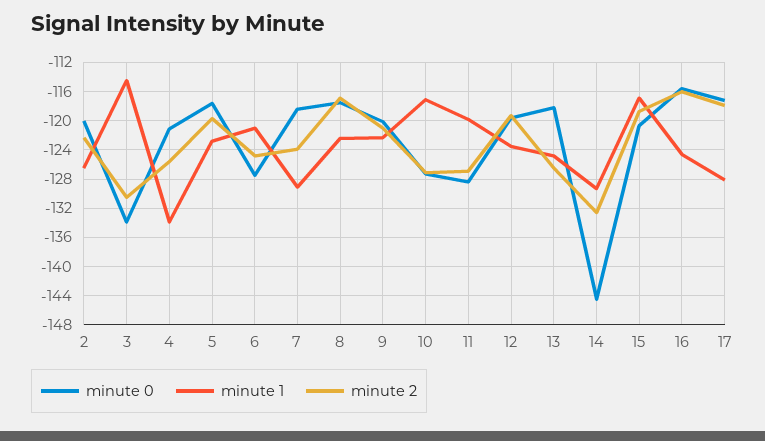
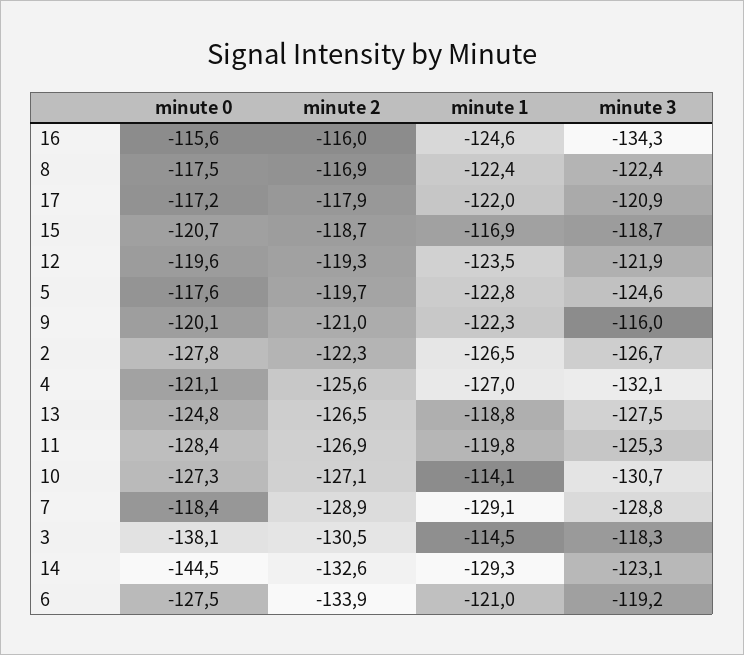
  {
    "minute 0": {
-     "2": -120,
+     "2": -127.8,
-     "3": -134,
+     "3": -138.1,
      "4": -121.1,
      "5": -117.6,
      "6": -127.5,
      "7": -118.4,
      "8": -117.5,
      "9": -120.1,
      "10": -127.3,
      "11": -128.4,
      "12": -119.6,
-     "13": -118,
+     "13": -124.8,
      "14": -144.5,
      "15": -120.7,
      "16": -115.6,
      "17": -117.2
    },
    "minute 1": {
      "2": -126.5,
      "3": -114.5,
-     "4": -134,
+     "4": -127,
      "5": -122.8,
      "6": -121,
      "7": -129.1,
      "8": -122.4,
      "9": -122.3,
-     "10": -117,
+     "10": -114.1,
      "11": -119.8,
      "12": -123.5,
-     "13": -125,
+     "13": -118.8,
      "14": -129.3,
      "15": -116.9,
      "16": -124.6,
-     "17": -128
+     "17": -122
    },
    "minute 2": {
      "2": -122.3,
      "3": -130.5,
      "4": -125.6,
      "5": -119.7,
-     "6": -125,
+     "6": -133.9,
-     "7": -124,
+     "7": -128.9,
      "8": -116.9,
      "9": -121,
      "10": -127.1,
      "11": -126.9,
      "12": -119.3,
      "13": -126.5,
      "14": -132.6,
      "15": -118.7,
      "16": -116,
      "17": -117.9
-   }
+   },
+   "minute 3": {
+     "16": -134.3,
+     "8": -122.4,
+     "17": -120.9,
+     "15": -118.7,
+     "12": -121.9,
+     "5": -124.6,
+     "9": -116,
+     "2": -126.7,
+     "4": -132.1,
+     "13": -127.5,
+     "11": -125.3,
+     "10": -130.7,
+     "7": -128.8,
+     "3": -118.3,
+     "14": -123.1,
+     "6": -119.2
+   }
  }

